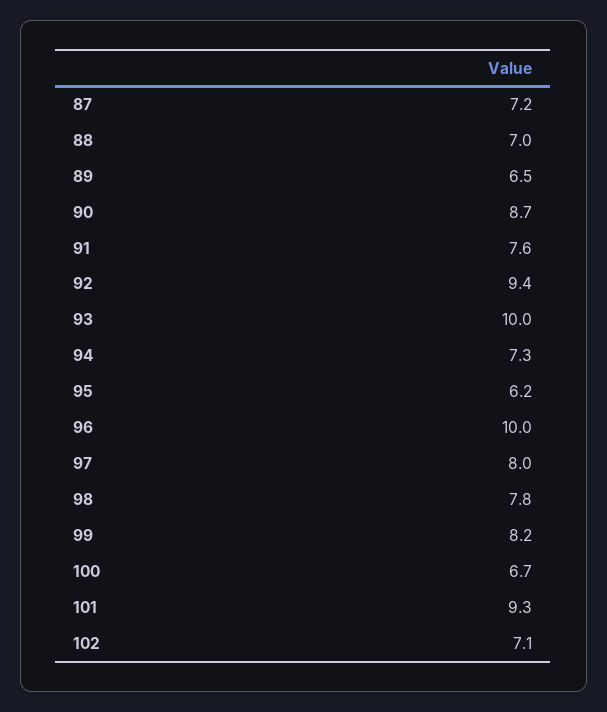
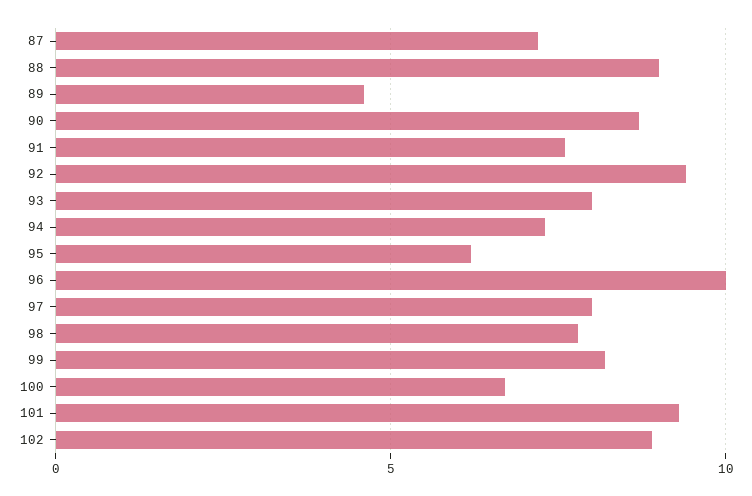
  {
    "87": 7.2,
-   "88": 7,
+   "88": 9,
-   "89": 6.5,
+   "89": 4.5,
    "90": 8.7,
    "91": 7.6,
    "92": 9.4,
-   "93": 10,
+   "93": 8,
    "94": 7.3,
    "95": 6.2,
    "96": 10,
    "97": 8,
    "98": 7.8,
    "99": 8.2,
    "100": 6.7,
    "101": 9.3,
-   "102": 7.1
+   "102": 9
  }

